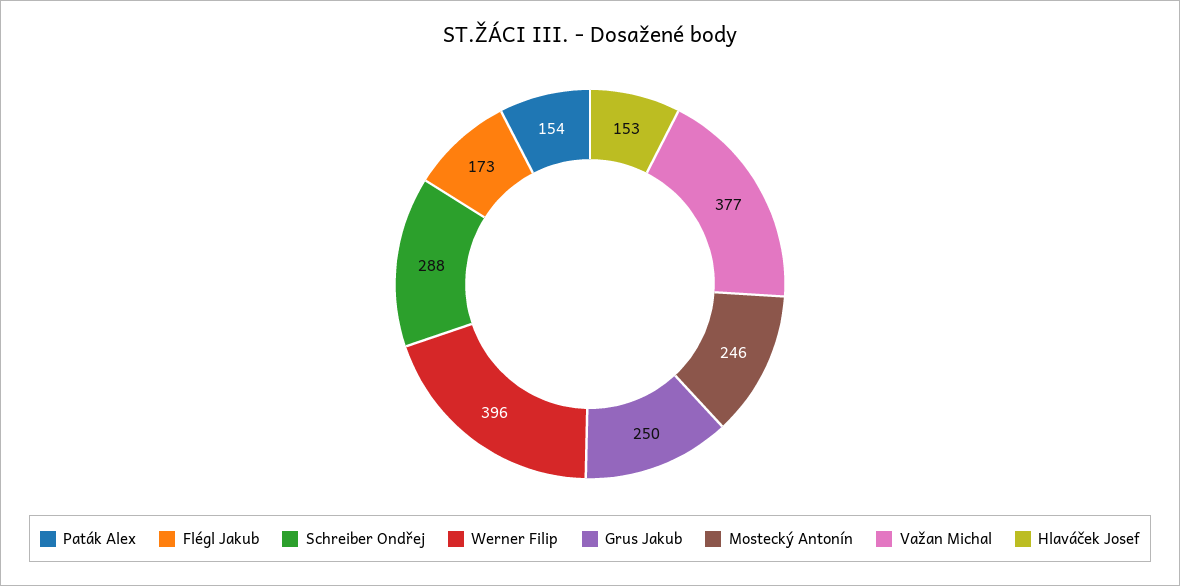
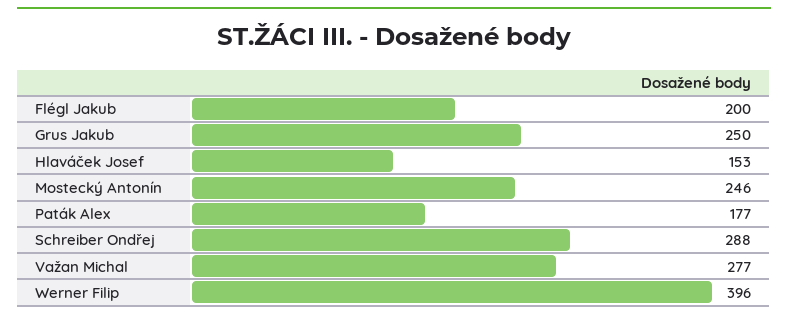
  {
-   "Paták Alex": 154,
+   "Paták Alex": 177,
-   "Flégl Jakub": 173,
+   "Flégl Jakub": 200,
    "Schreiber Ondřej": 288,
    "Werner Filip": 396,
    "Grus Jakub": 250,
    "Mostecký Antonín": 246,
-   "Važan Michal": 377,
+   "Važan Michal": 277,
    "Hlaváček Josef": 153
  }

